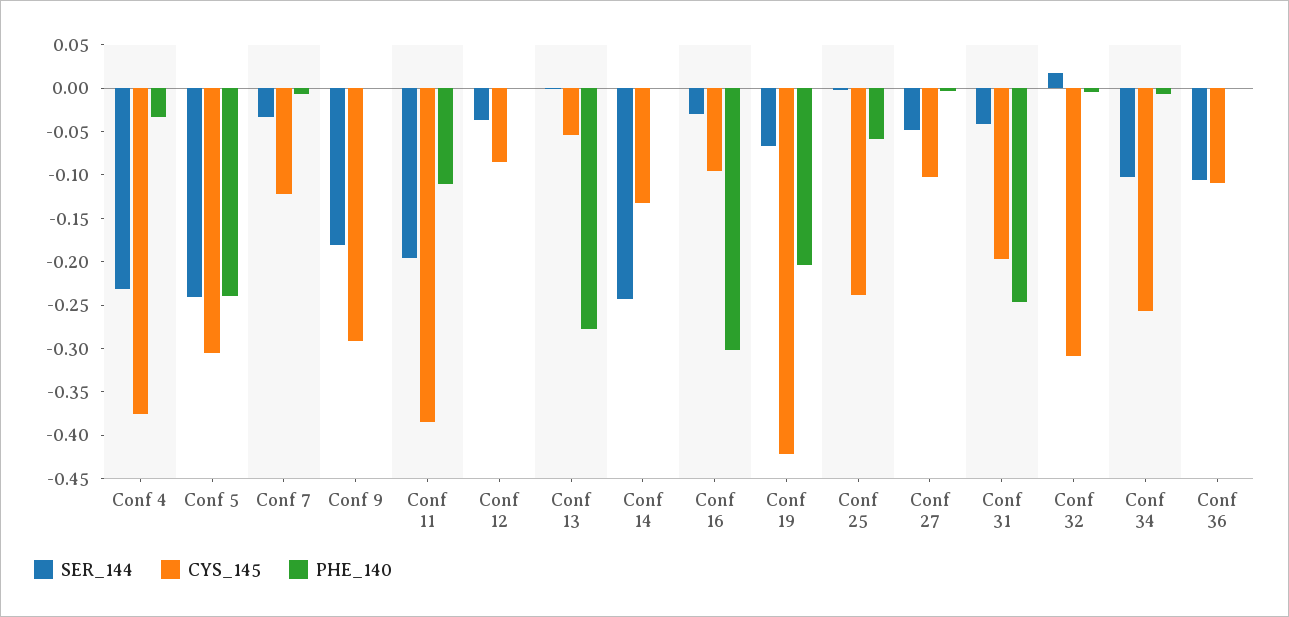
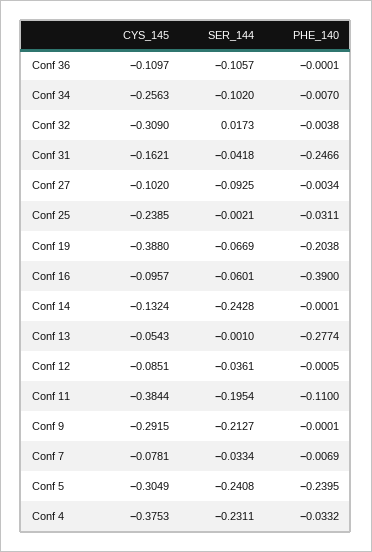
  {
    "SER_144": {
      "Conf 4": -0.2311,
      "Conf 5": -0.2408,
      "Conf 7": -0.0334,
-     "Conf 9": -0.18,
+     "Conf 9": -0.2127,
      "Conf 11": -0.1954,
      "Conf 12": -0.0361,
      "Conf 13": -0.001,
      "Conf 14": -0.2428,
-     "Conf 16": -0.03,
+     "Conf 16": -0.0601,
      "Conf 19": -0.0669,
      "Conf 25": -0.0021,
-     "Conf 27": -0.05,
+     "Conf 27": -0.0925,
      "Conf 31": -0.0418,
      "Conf 32": 0.0173,
      "Conf 34": -0.102,
      "Conf 36": -0.1057
    },
    "CYS_145": {
      "Conf 4": -0.3753,
      "Conf 5": -0.3049,
-     "Conf 7": -0.12,
+     "Conf 7": -0.0781,
      "Conf 9": -0.2915,
      "Conf 11": -0.3844,
      "Conf 12": -0.0851,
      "Conf 13": -0.0543,
      "Conf 14": -0.1324,
      "Conf 16": -0.0957,
-     "Conf 19": -0.42,
+     "Conf 19": -0.388,
      "Conf 25": -0.2385,
      "Conf 27": -0.102,
-     "Conf 31": -0.2,
+     "Conf 31": -0.1621,
      "Conf 32": -0.309,
      "Conf 34": -0.2563,
      "Conf 36": -0.1097
    },
    "PHE_140": {
      "Conf 4": -0.0332,
      "Conf 5": -0.2395,
      "Conf 7": -0.0069,
      "Conf 9": -0.0001,
      "Conf 11": -0.11,
      "Conf 12": -0.0005,
      "Conf 13": -0.2774,
      "Conf 14": -0.0001,
-     "Conf 16": -0.3,
+     "Conf 16": -0.39,
      "Conf 19": -0.2038,
-     "Conf 25": -0.06,
+     "Conf 25": -0.0311,
      "Conf 27": -0.0034,
      "Conf 31": -0.2466,
      "Conf 32": -0.0038,
      "Conf 34": -0.007,
      "Conf 36": -0.0001
    }
  }

